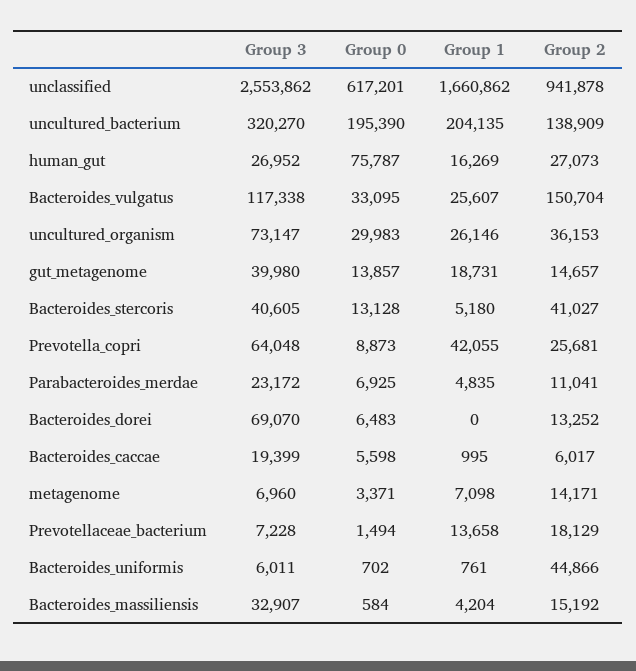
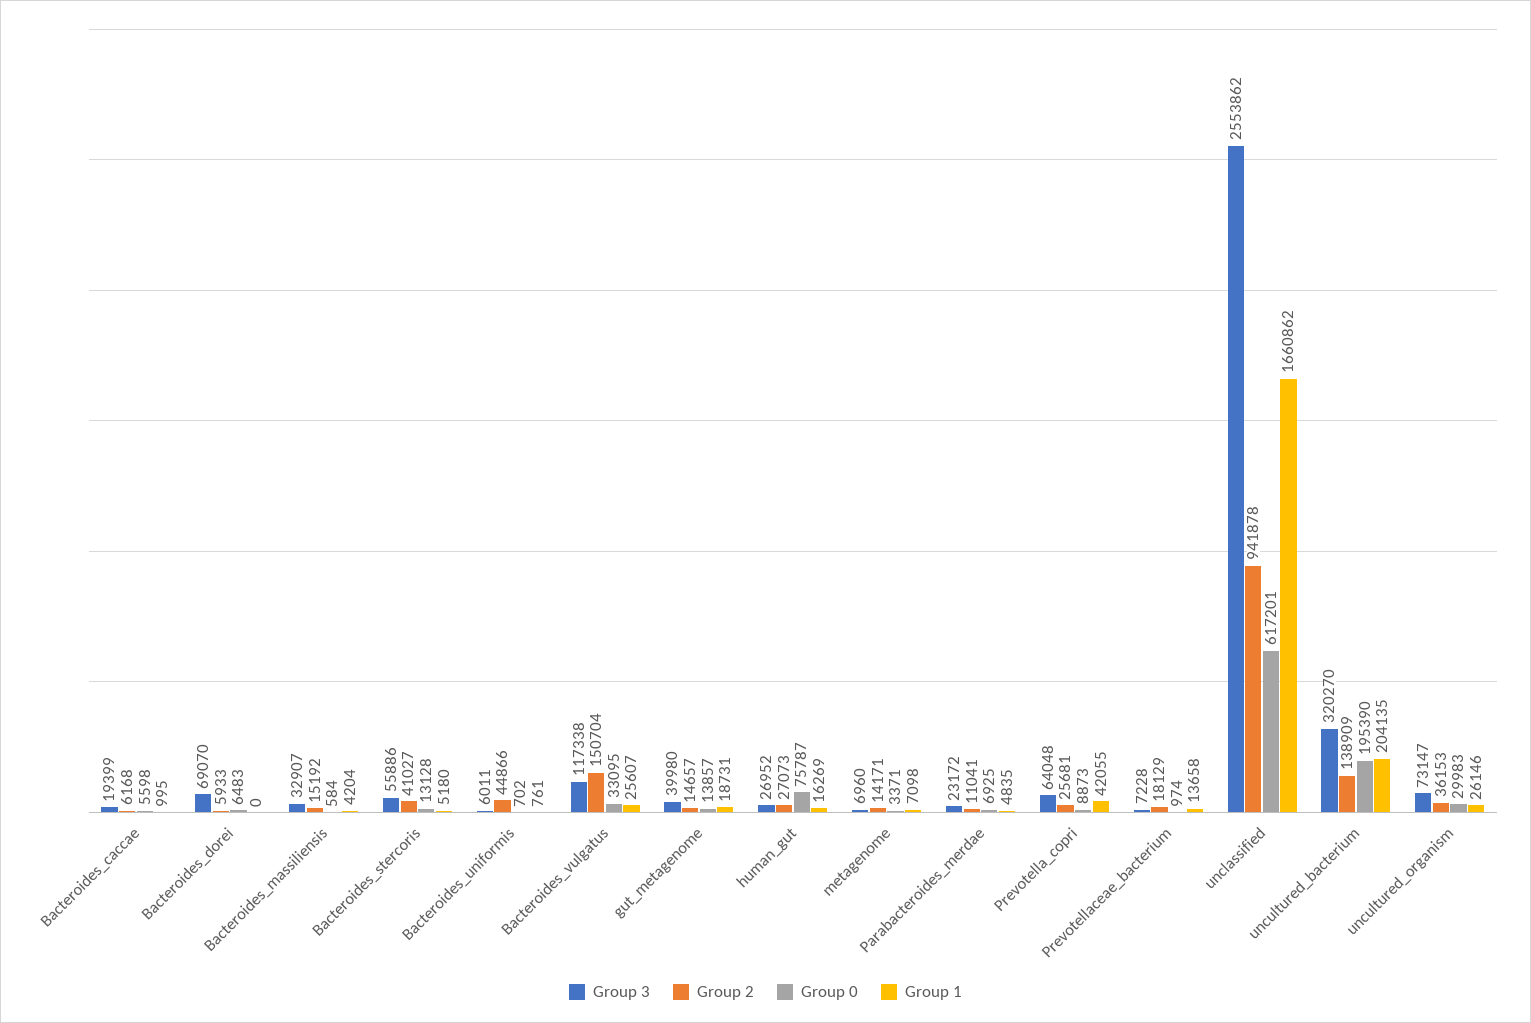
  {
    "Group 3": {
      "unclassified": 2553862,
      "uncultured_bacterium": 320270,
      "human_gut": 26952,
      "Bacteroides_vulgatus": 117338,
      "uncultured_organism": 73147,
      "gut_metagenome": 39980,
-     "Bacteroides_stercoris": 40605,
+     "Bacteroides_stercoris": 55886,
      "Prevotella_copri": 64048,
      "Parabacteroides_merdae": 23172,
      "Bacteroides_dorei": 69070,
      "Bacteroides_caccae": 19399,
      "metagenome": 6960,
      "Prevotellaceae_bacterium": 7228,
      "Bacteroides_uniformis": 6011,
      "Bacteroides_massiliensis": 32907
    },
    "Group 0": {
      "unclassified": 617201,
      "uncultured_bacterium": 195390,
      "human_gut": 75787,
      "Bacteroides_vulgatus": 33095,
      "uncultured_organism": 29983,
      "gut_metagenome": 13857,
      "Bacteroides_stercoris": 13128,
      "Prevotella_copri": 8873,
      "Parabacteroides_merdae": 6925,
      "Bacteroides_dorei": 6483,
      "Bacteroides_caccae": 5598,
      "metagenome": 3371,
-     "Prevotellaceae_bacterium": 1494,
+     "Prevotellaceae_bacterium": 974,
      "Bacteroides_uniformis": 702,
      "Bacteroides_massiliensis": 584
    },
    "Group 1": {
      "unclassified": 1660862,
      "uncultured_bacterium": 204135,
      "human_gut": 16269,
      "Bacteroides_vulgatus": 25607,
      "uncultured_organism": 26146,
      "gut_metagenome": 18731,
      "Bacteroides_stercoris": 5180,
      "Prevotella_copri": 42055,
      "Parabacteroides_merdae": 4835,
      "Bacteroides_dorei": 0,
      "Bacteroides_caccae": 995,
      "metagenome": 7098,
      "Prevotellaceae_bacterium": 13658,
      "Bacteroides_uniformis": 761,
      "Bacteroides_massiliensis": 4204
    },
    "Group 2": {
      "unclassified": 941878,
      "uncultured_bacterium": 138909,
      "human_gut": 27073,
      "Bacteroides_vulgatus": 150704,
      "uncultured_organism": 36153,
      "gut_metagenome": 14657,
      "Bacteroides_stercoris": 41027,
      "Prevotella_copri": 25681,
      "Parabacteroides_merdae": 11041,
-     "Bacteroides_dorei": 13252,
+     "Bacteroides_dorei": 5933,
-     "Bacteroides_caccae": 6017,
+     "Bacteroides_caccae": 6168,
      "metagenome": 14171,
      "Prevotellaceae_bacterium": 18129,
      "Bacteroides_uniformis": 44866,
      "Bacteroides_massiliensis": 15192
    }
  }

